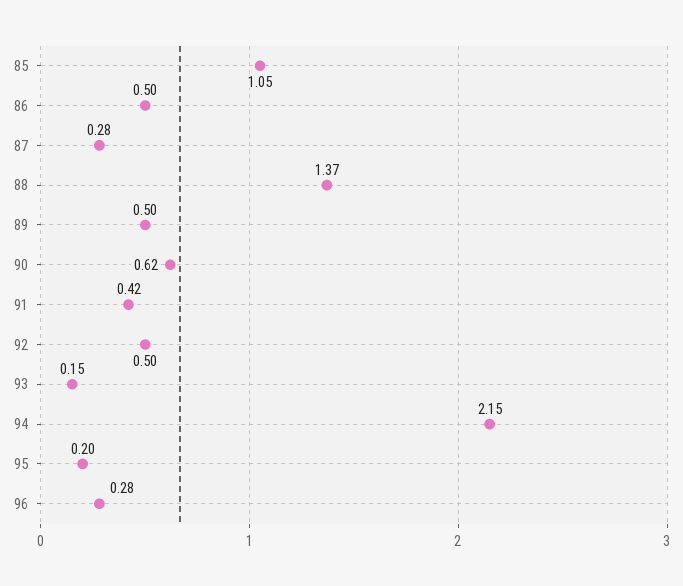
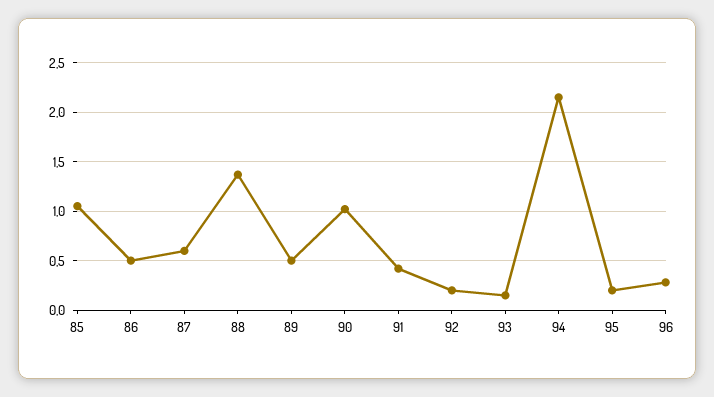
  {
    "85": 1.05,
    "86": 0.5,
-   "87": 0.28,
+   "87": 0.6,
    "88": 1.37,
    "89": 0.5,
-   "90": 0.62,
+   "90": 1,
    "91": 0.42,
-   "92": 0.5,
+   "92": 0.2,
    "93": 0.15,
    "94": 2.15,
    "95": 0.2,
    "96": 0.28
  }

